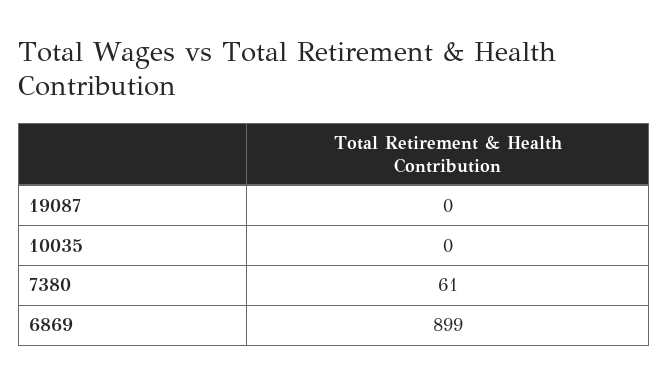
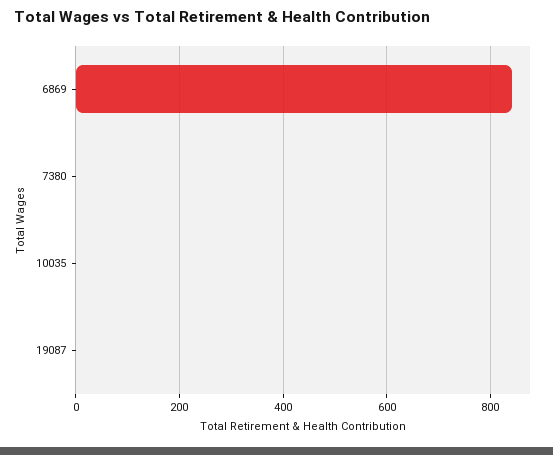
  {
    "19087": 0,
    "10035": 0,
-   "7380": 61,
+   "7380": 0,
-   "6869": 899
+   "6869": 840
  }

